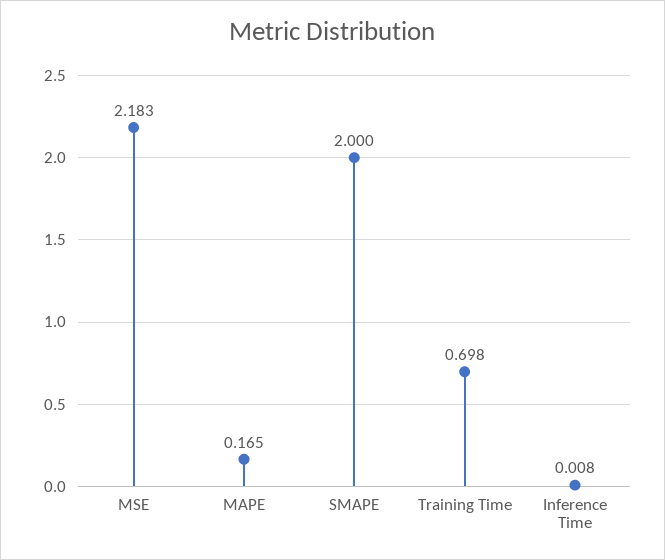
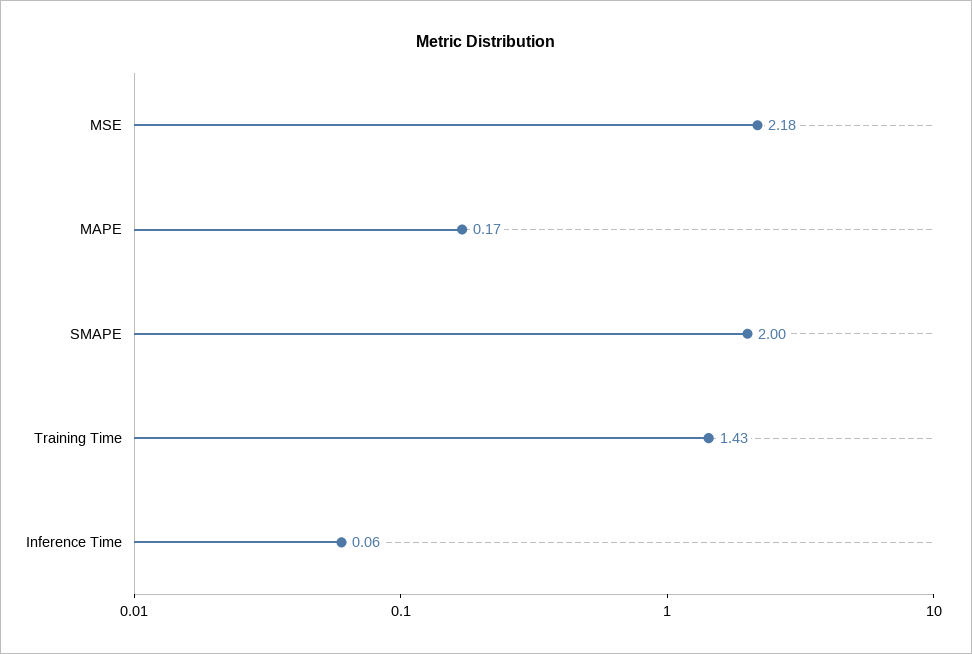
  {
    "MSE": 2.183,
    "MAPE": 0.165,
    "SMAPE": 2,
-   "Training Time": 0.698,
+   "Training Time": 1.43,
-   "Inference Time": 0.008
+   "Inference Time": 0.06
  }

